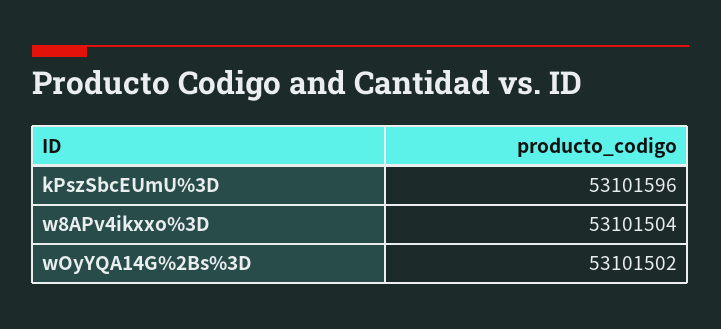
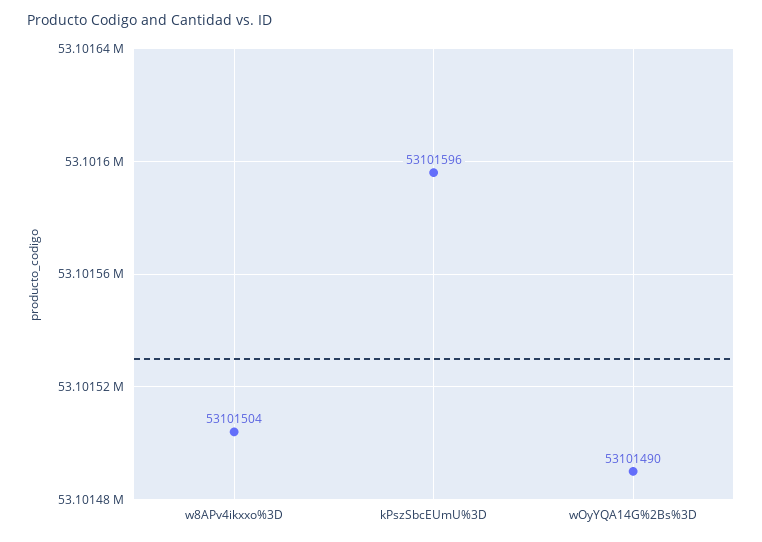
  {
    "kPszSbcEUmU%3D": 53101596,
    "w8APv4ikxxo%3D": 53101504,
-   "wOyYQA14G%2Bs%3D": 53101502
+   "wOyYQA14G%2Bs%3D": 53101490
  }

